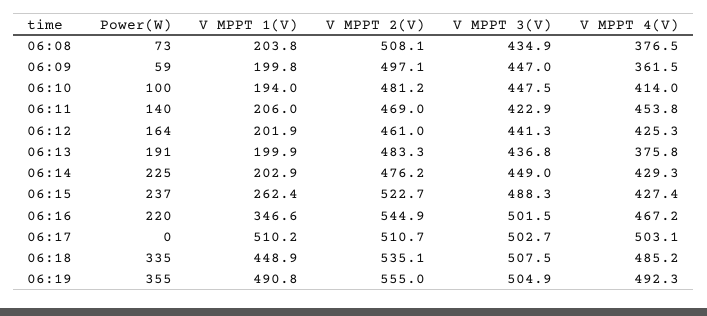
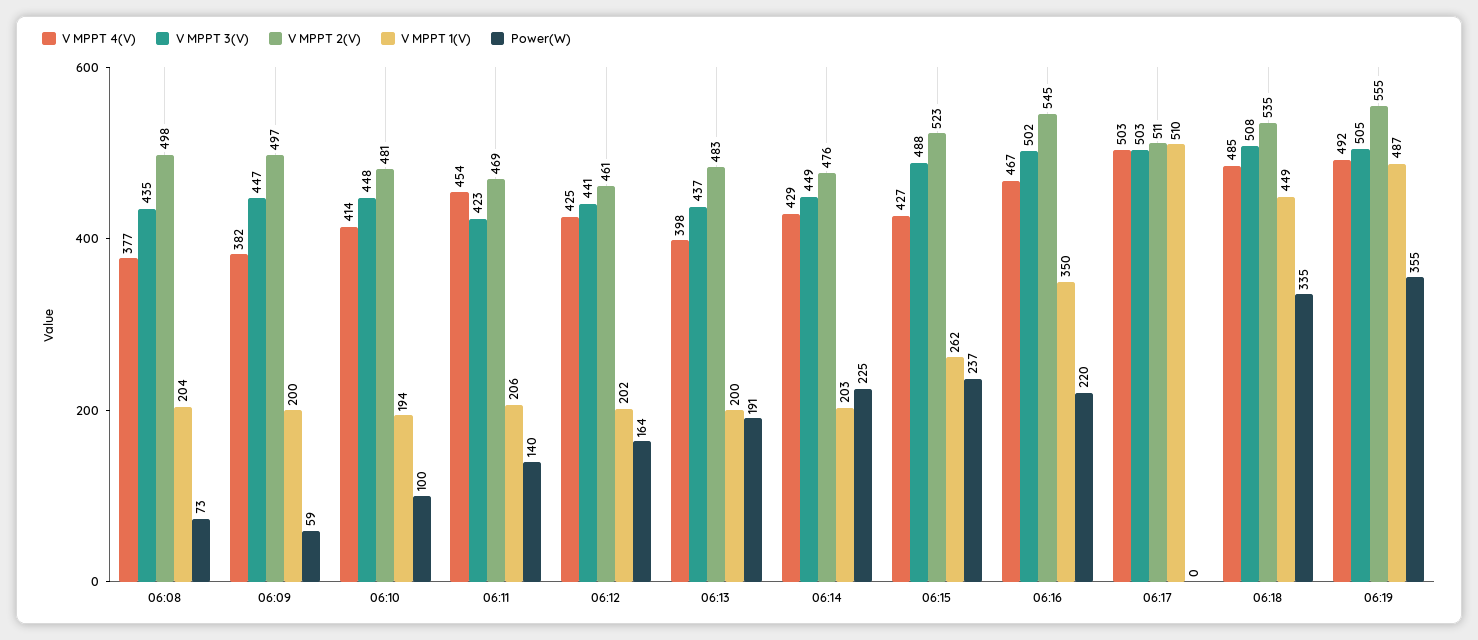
  {
    "Power(W)": {
      "06:08": 73,
      "06:09": 59,
      "06:10": 100,
      "06:11": 140,
      "06:12": 164,
      "06:13": 191,
      "06:14": 225,
      "06:15": 237,
      "06:16": 220,
      "06:17": 0,
      "06:18": 335,
      "06:19": 355
    },
    "V MPPT 1(V)": {
      "06:08": 203.8,
      "06:09": 199.8,
      "06:10": 194,
      "06:11": 206,
      "06:12": 201.9,
      "06:13": 199.9,
      "06:14": 202.9,
      "06:15": 262.4,
-     "06:16": 346.6,
+     "06:16": 350,
      "06:17": 510.2,
      "06:18": 448.9,
-     "06:19": 490.8
+     "06:19": 487
    },
    "V MPPT 2(V)": {
-     "06:08": 508.1,
+     "06:08": 498,
      "06:09": 497.1,
      "06:10": 481.2,
      "06:11": 469,
      "06:12": 461,
      "06:13": 483.3,
      "06:14": 476.2,
      "06:15": 522.7,
      "06:16": 544.9,
      "06:17": 510.7,
      "06:18": 535.1,
      "06:19": 555
    },
    "V MPPT 3(V)": {
      "06:08": 434.9,
      "06:09": 447,
      "06:10": 447.5,
      "06:11": 422.9,
      "06:12": 441.3,
      "06:13": 436.8,
      "06:14": 449,
      "06:15": 488.3,
      "06:16": 501.5,
      "06:17": 502.7,
      "06:18": 507.5,
      "06:19": 504.9
    },
    "V MPPT 4(V)": {
      "06:08": 376.5,
-     "06:09": 361.5,
+     "06:09": 382,
      "06:10": 414,
      "06:11": 453.8,
      "06:12": 425.3,
-     "06:13": 375.8,
+     "06:13": 398,
      "06:14": 429.3,
      "06:15": 427.4,
      "06:16": 467.2,
      "06:17": 503.1,
      "06:18": 485.2,
      "06:19": 492.3
    }
  }

